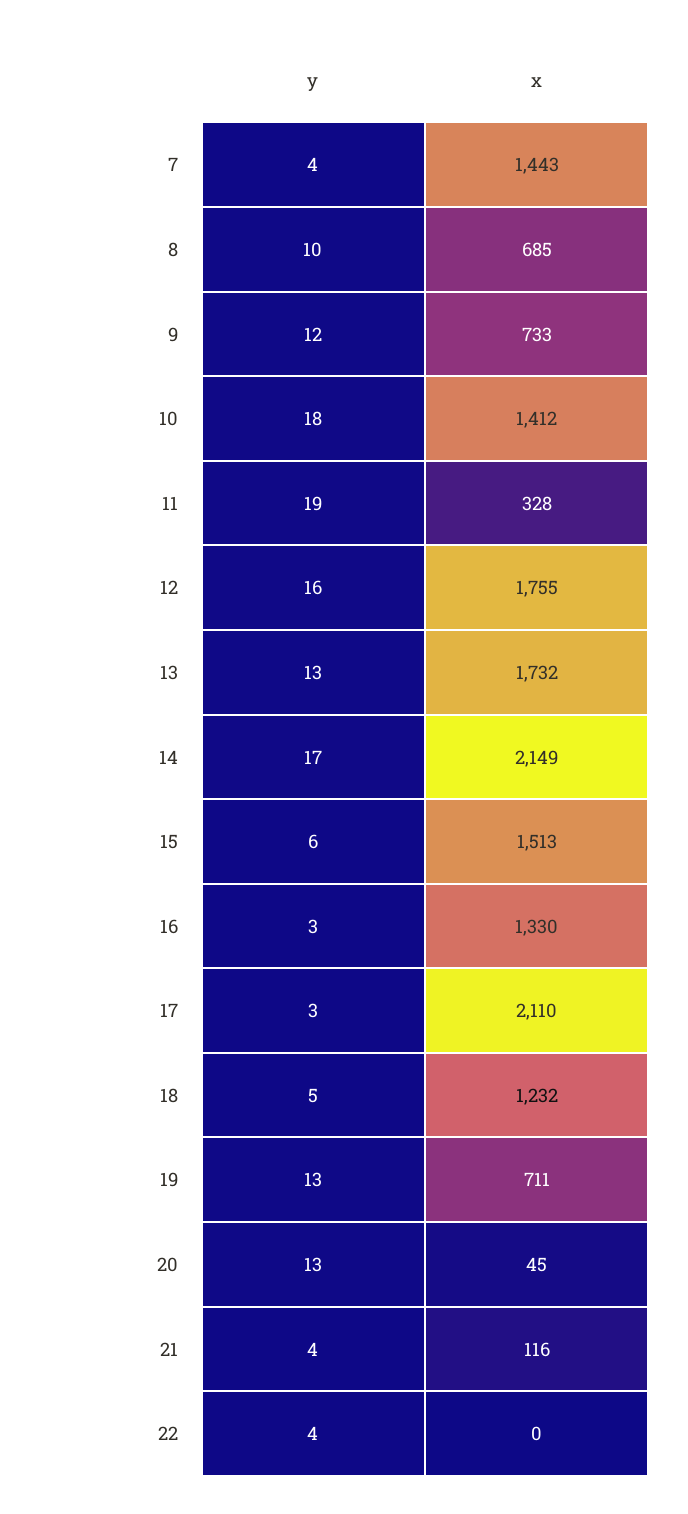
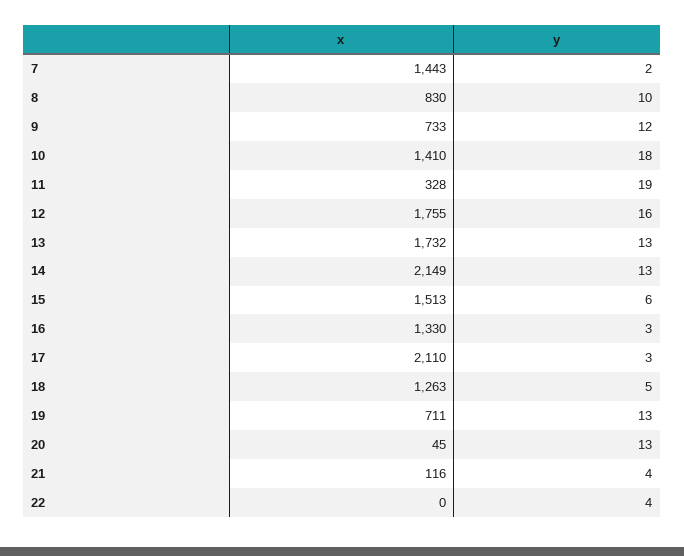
  {
    "y": {
-     "7": 4,
+     "7": 2,
      "8": 10,
      "9": 12,
      "10": 18,
      "11": 19,
      "12": 16,
      "13": 13,
-     "14": 17,
+     "14": 13,
      "15": 6,
      "16": 3,
      "17": 3,
      "18": 5,
      "19": 13,
      "20": 13,
      "21": 4,
      "22": 4
    },
    "x": {
      "7": 1443,
-     "8": 685,
+     "8": 830,
      "9": 733,
-     "10": 1412,
+     "10": 1410,
      "11": 328,
      "12": 1755,
      "13": 1732,
      "14": 2149,
      "15": 1513,
      "16": 1330,
      "17": 2110,
-     "18": 1232,
+     "18": 1263,
      "19": 711,
      "20": 45,
      "21": 116,
      "22": 0
    }
  }

